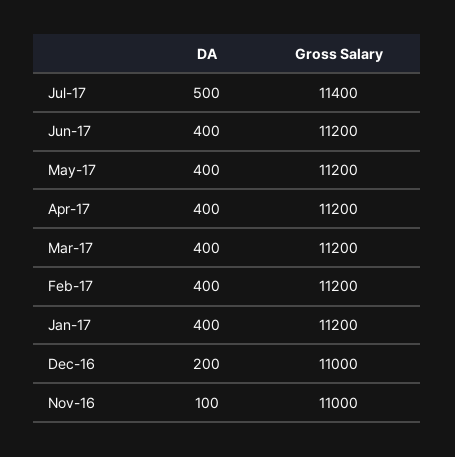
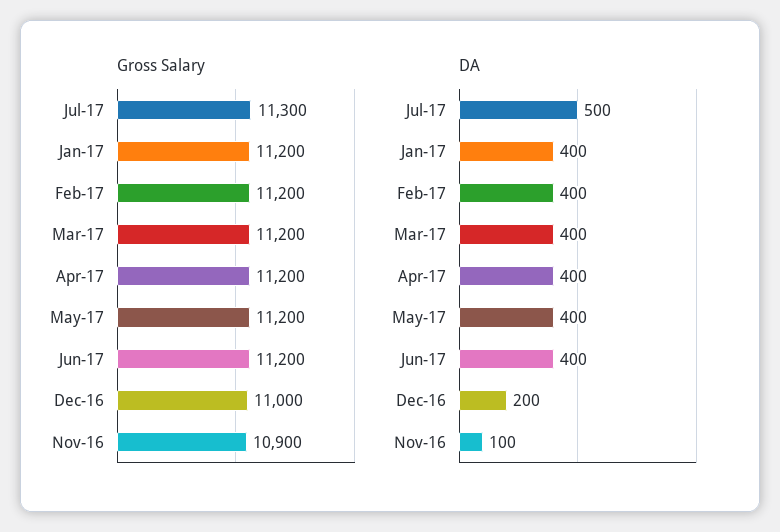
  {
    "DA": {
      "Jul-17": 500,
      "Jun-17": 400,
      "May-17": 400,
      "Apr-17": 400,
      "Mar-17": 400,
      "Feb-17": 400,
      "Jan-17": 400,
      "Dec-16": 200,
      "Nov-16": 100
    },
    "Gross Salary": {
-     "Jul-17": 11400,
+     "Jul-17": 11300,
      "Jun-17": 11200,
      "May-17": 11200,
      "Apr-17": 11200,
      "Mar-17": 11200,
      "Feb-17": 11200,
      "Jan-17": 11200,
      "Dec-16": 11000,
-     "Nov-16": 11000
+     "Nov-16": 10900
    }
  }

